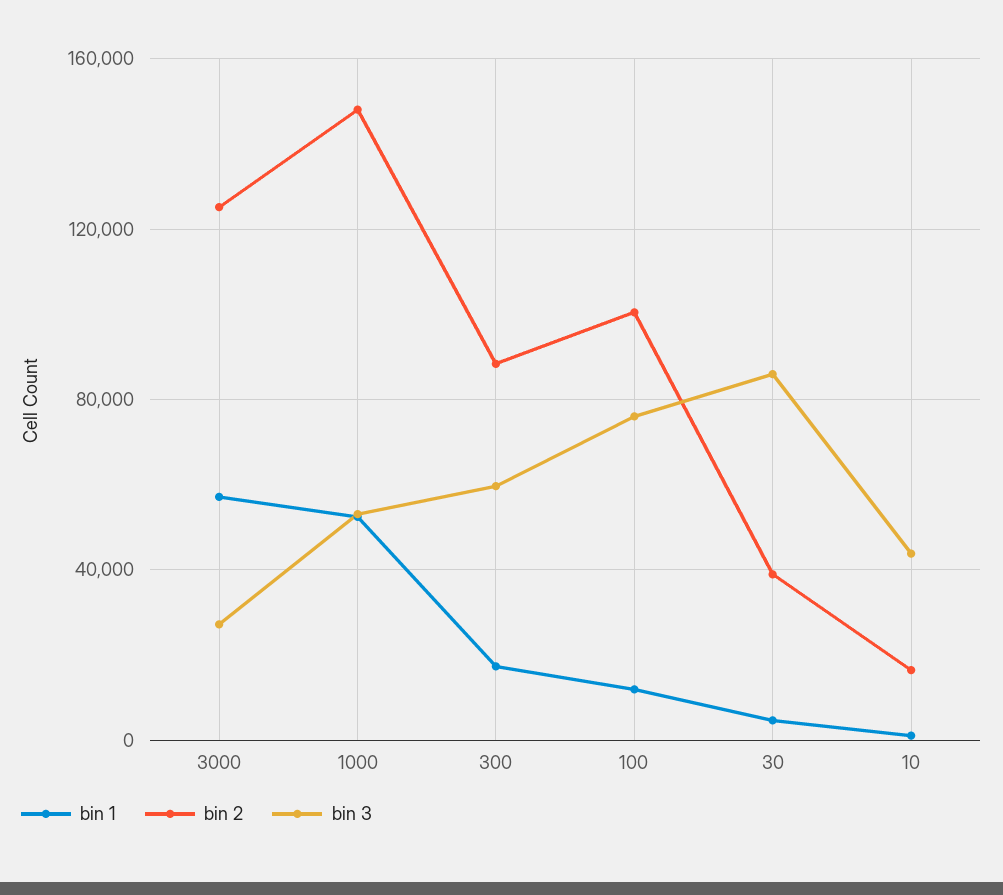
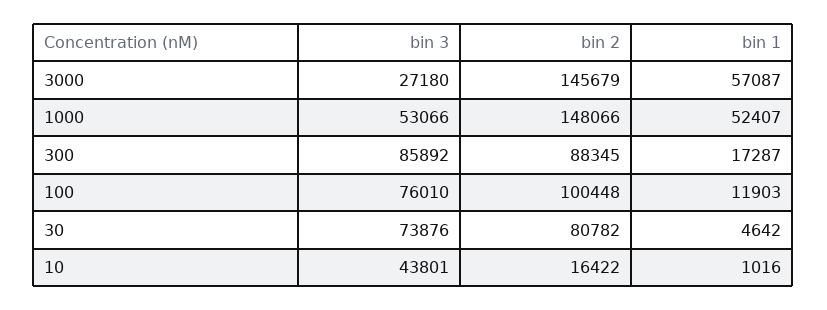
  {
    "bin 1": {
      "3000": 57087,
      "1000": 52407,
      "300": 17287,
      "100": 11903,
      "30": 4642,
      "10": 1016
    },
    "bin 2": {
-     "3000": 125000,
+     "3000": 145679,
      "1000": 148066,
      "300": 88345,
      "100": 100448,
-     "30": 40000,
+     "30": 80782,
      "10": 16422
    },
    "bin 3": {
      "3000": 27180,
      "1000": 53066,
-     "300": 60000,
+     "300": 85892,
      "100": 76010,
-     "30": 85000,
+     "30": 73876,
      "10": 43801
    }
  }

